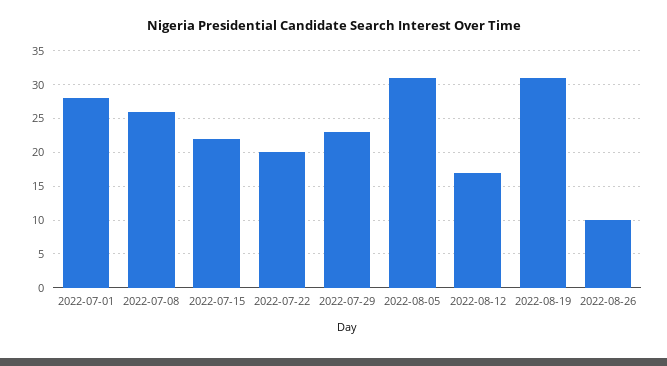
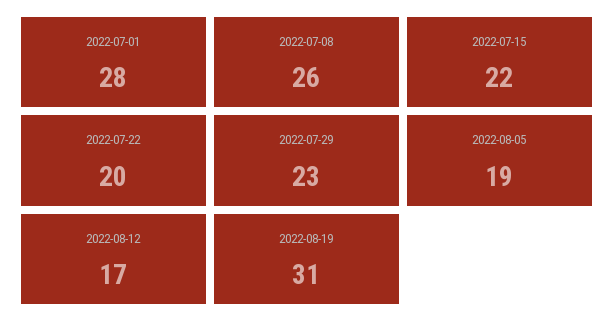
  {
    "2022-07-01": 28,
    "2022-07-08": 26,
    "2022-07-15": 22,
    "2022-07-22": 20,
    "2022-07-29": 23,
-   "2022-08-05": 31,
+   "2022-08-05": 19,
    "2022-08-12": 17,
-   "2022-08-19": 31,
+   "2022-08-19": 31
-   "2022-08-26": 10
  }

